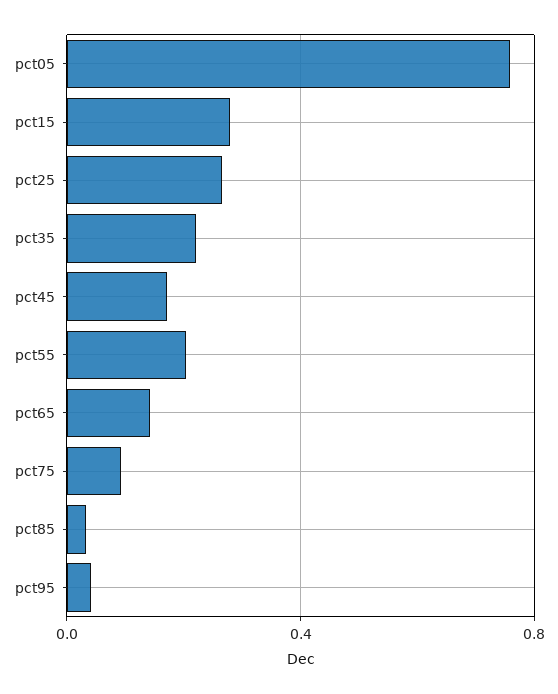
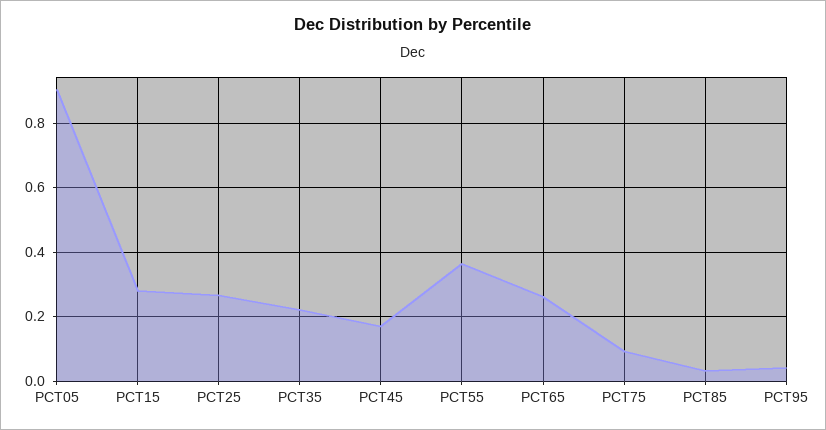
  {
-   "pct05": 0.75,
+   "pct05": 0.9,
    "pct15": 0.28,
    "pct25": 0.26,
    "pct35": 0.22,
    "pct45": 0.18,
-   "pct55": 0.2,
+   "pct55": 0.36,
-   "pct65": 0.15,
+   "pct65": 0.26,
    "pct75": 0.1,
    "pct85": 0.04,
    "pct95": 0.04
  }

